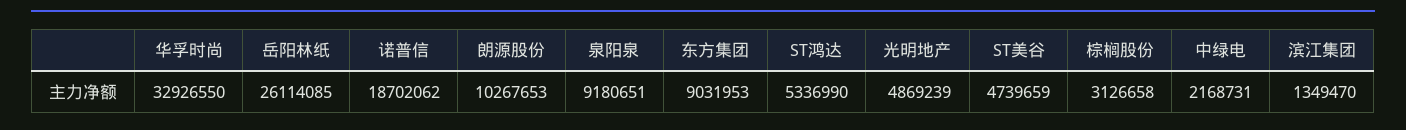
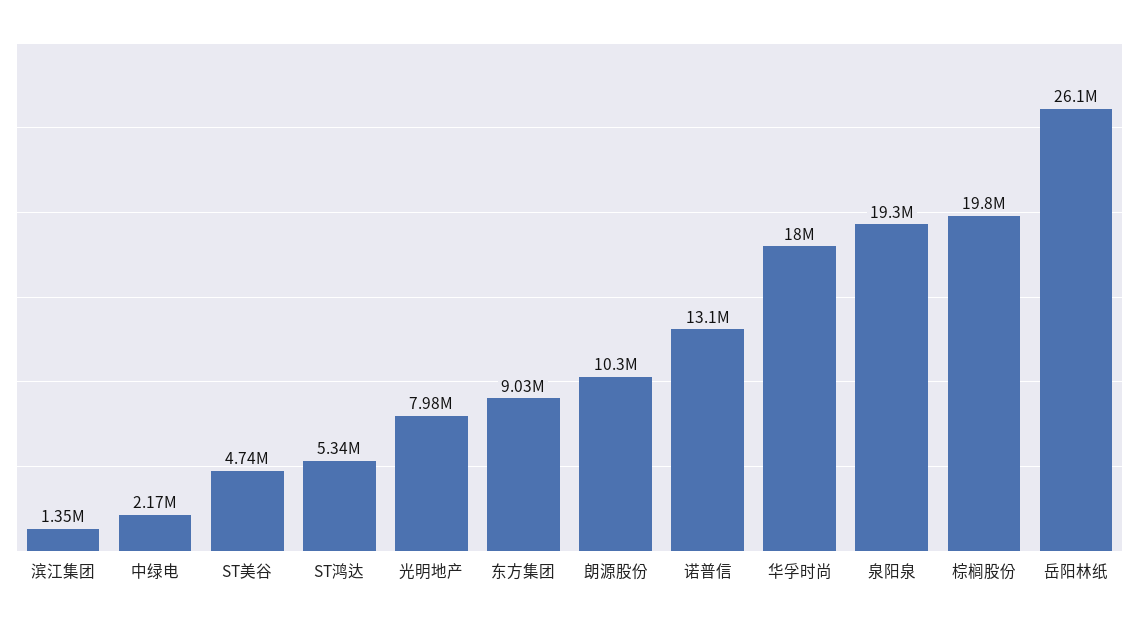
  {
-   "华孚时尚": 32926550,
+   "华孚时尚": 18000000,
    "岳阳林纸": 26114085,
-   "诺普信": 18702062,
+   "诺普信": 13100000,
    "朗源股份": 10267653,
-   "泉阳泉": 9180651,
+   "泉阳泉": 19300000,
    "东方集团": 9031953,
    "ST鸿达": 5336990,
-   "光明地产": 4869239,
+   "光明地产": 7980000,
    "ST美谷": 4739659,
-   "棕榈股份": 3126658,
+   "棕榈股份": 19800000,
    "中绿电": 2168731,
    "滨江集团": 1349470
  }

